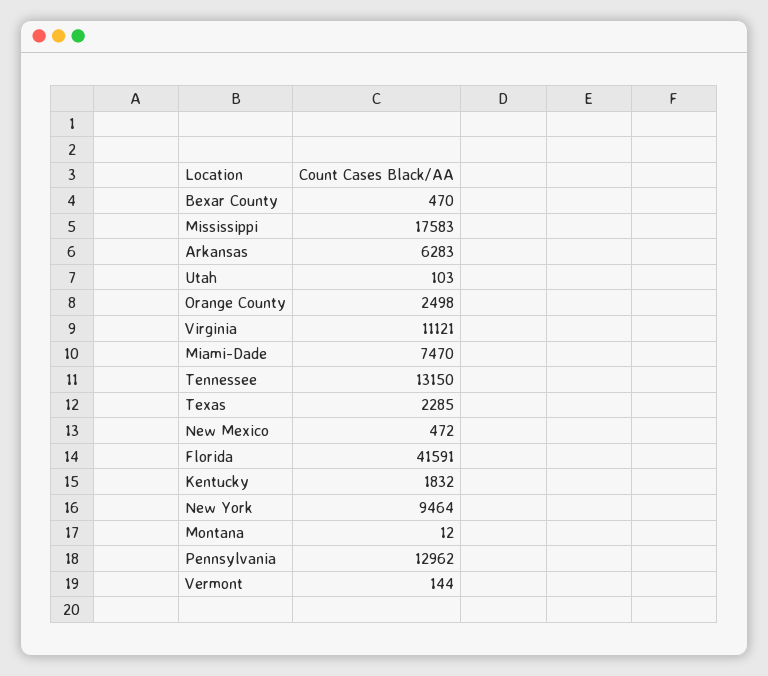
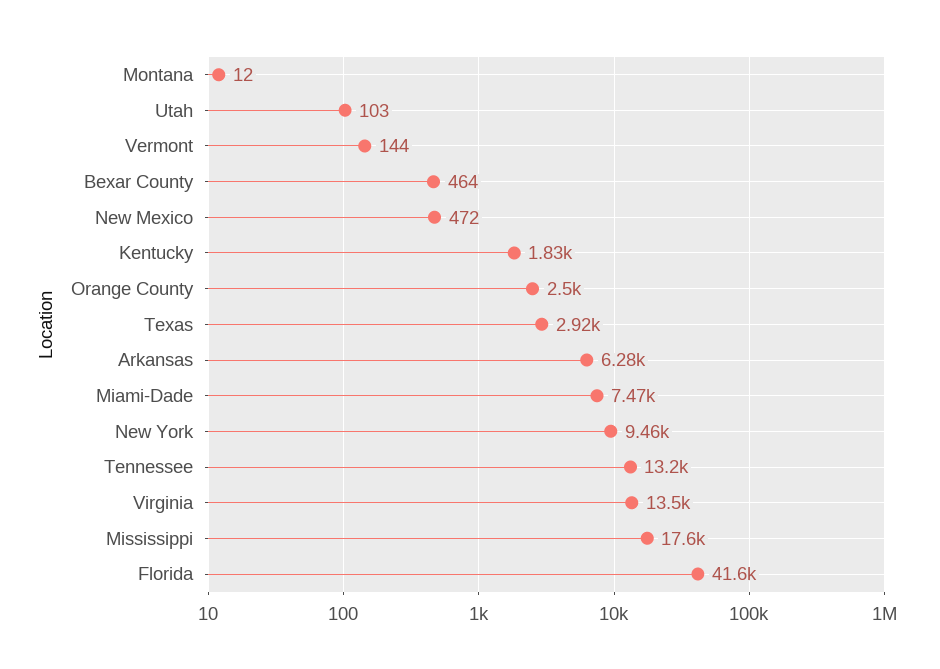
  {
-   "Bexar County": 470,
+   "Bexar County": 464,
    "Mississippi": 17583,
    "Arkansas": 6283,
    "Utah": 103,
    "Orange County": 2498,
-   "Virginia": 11121,
+   "Virginia": 13500,
    "Miami-Dade": 7470,
    "Tennessee": 13150,
-   "Texas": 2285,
+   "Texas": 2920,
    "New Mexico": 472,
    "Florida": 41591,
    "Kentucky": 1832,
    "New York": 9464,
    "Montana": 12,
-   "Pennsylvania": 12962,
    "Vermont": 144
  }

